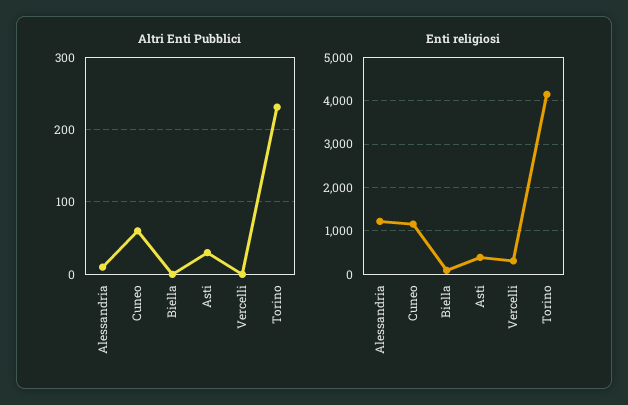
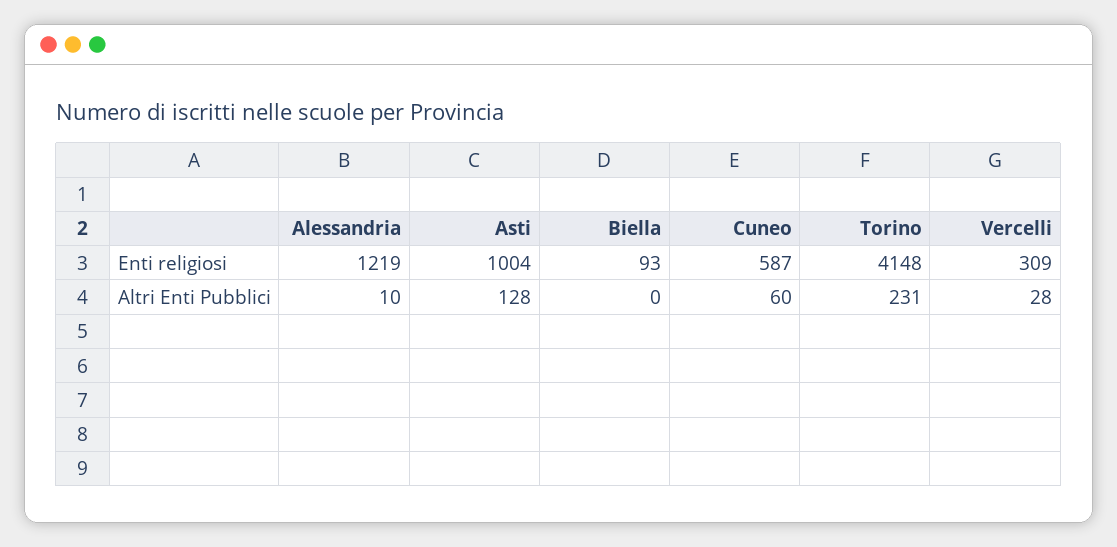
  {
    "Altri Enti Pubblici": {
      "Alessandria": 10,
      "Cuneo": 60,
      "Biella": 0,
-     "Asti": 30,
+     "Asti": 128,
-     "Vercelli": 0,
+     "Vercelli": 28,
      "Torino": 231
    },
    "Enti religiosi": {
      "Alessandria": 1219,
-     "Cuneo": 1200,
+     "Cuneo": 587,
      "Biella": 93,
-     "Asti": 400,
+     "Asti": 1004,
      "Vercelli": 309,
      "Torino": 4148
    }
  }

